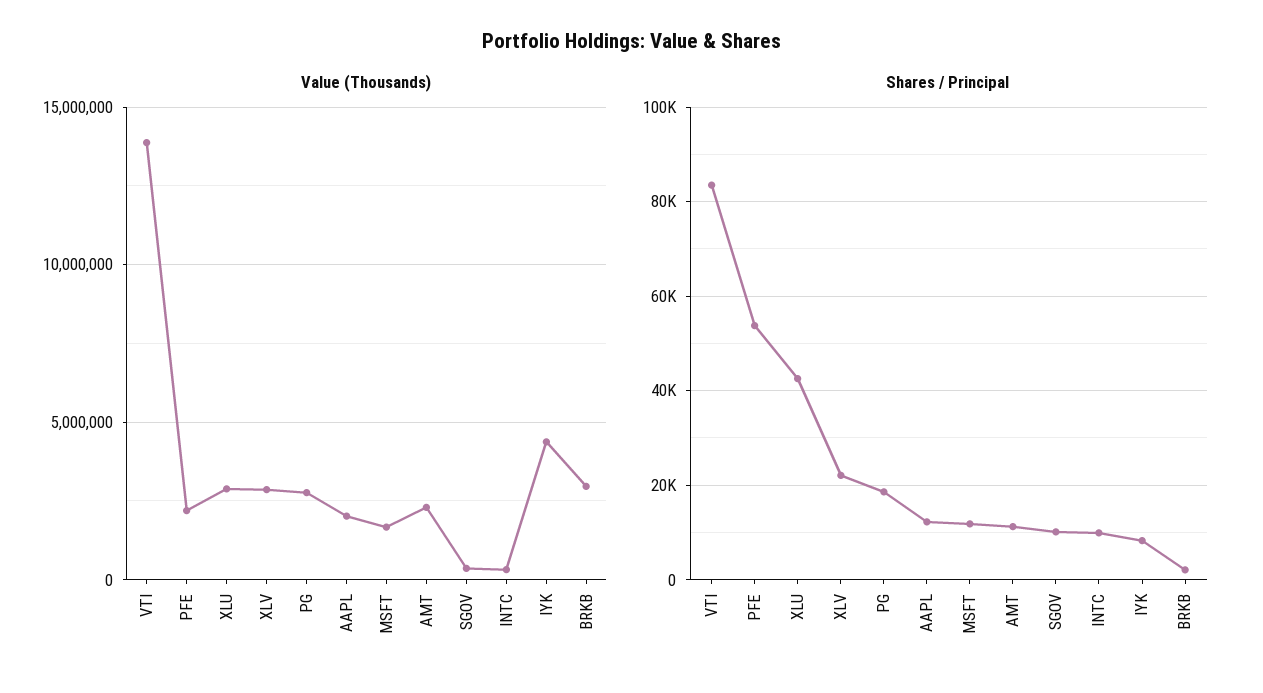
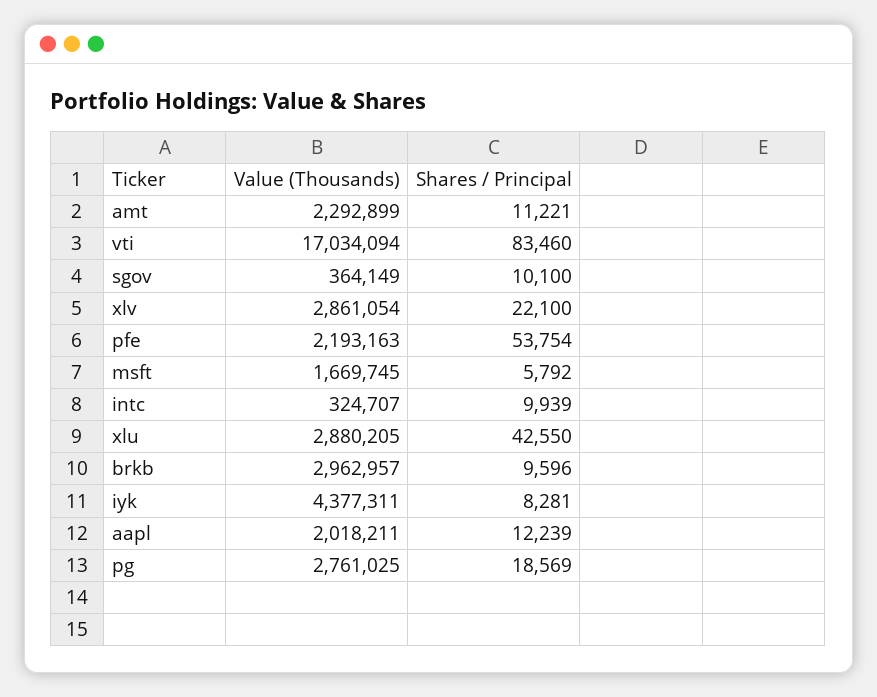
  {
    "Value (Thousands)": {
-     "VTI": 14000000,
+     "VTI": 17034094,
      "PFE": 2193163,
      "XLU": 2880205,
      "XLV": 2861054,
      "PG": 2761025,
      "AAPL": 2018211,
      "MSFT": 1669745,
      "AMT": 2292899,
      "SGOV": 364149,
      "INTC": 324707,
      "IYK": 4377311,
      "BRKB": 2962957
    },
    "Shares / Principal": {
      "VTI": 83460,
      "PFE": 53754,
      "XLU": 42550,
      "XLV": 22100,
      "PG": 18569,
      "AAPL": 12239,
-     "MSFT": 12000,
+     "MSFT": 5792,
      "AMT": 11221,
      "SGOV": 10100,
      "INTC": 9939,
      "IYK": 8281,
-     "BRKB": 2000
+     "BRKB": 9596
    }
  }

